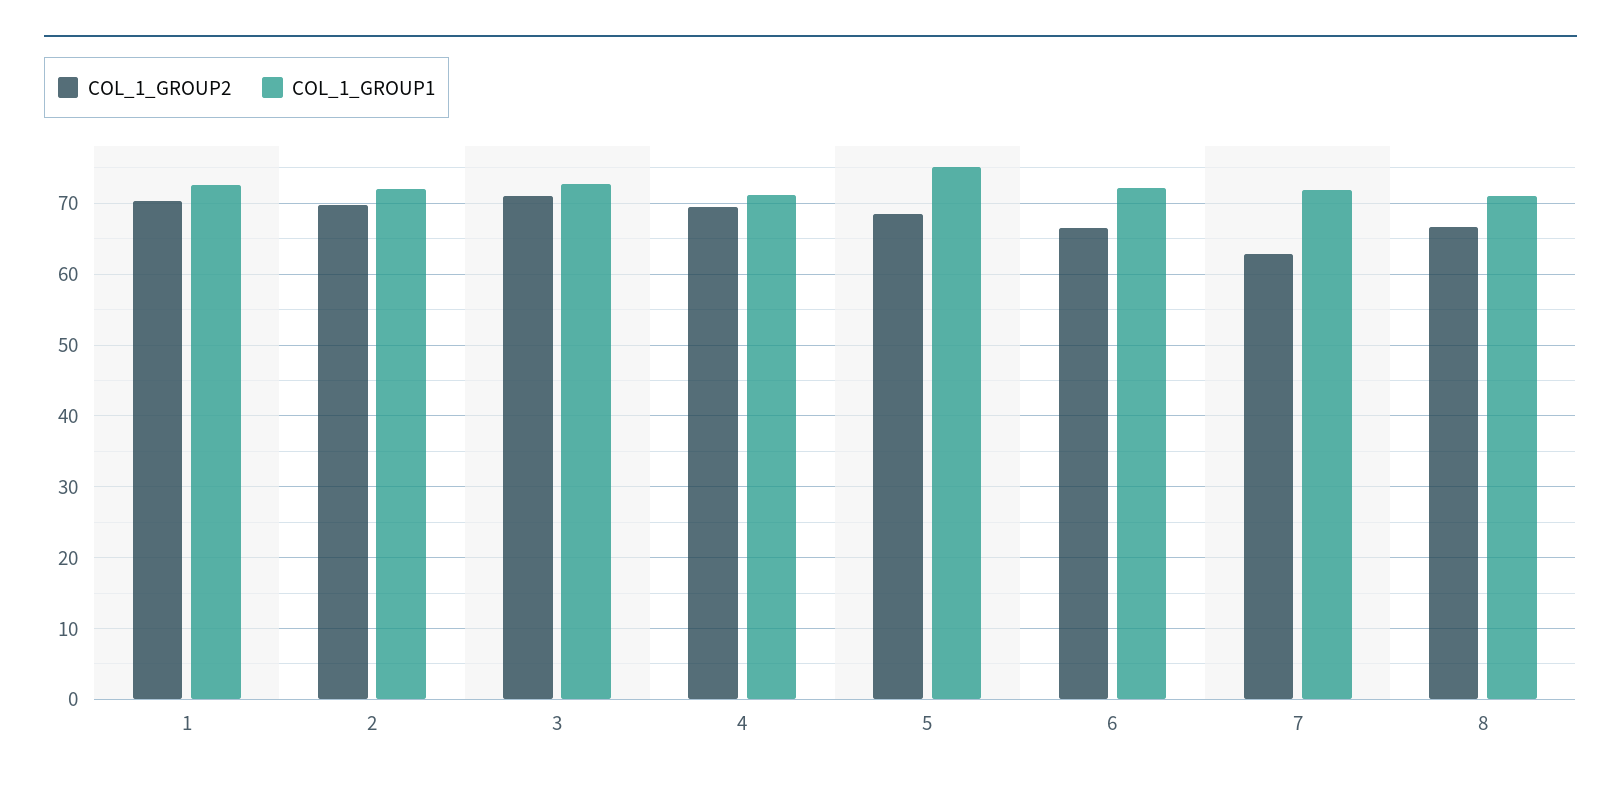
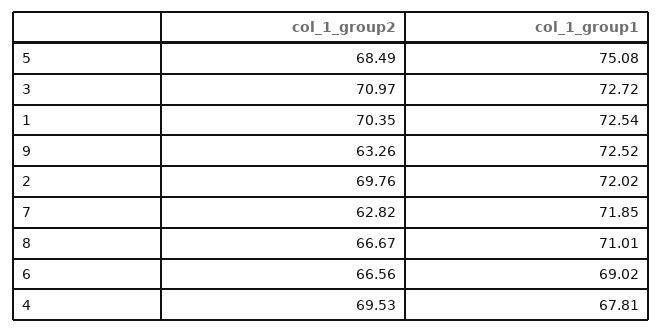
  {
    "COL_1_GROUP2": {
      "1": 70.35,
      "2": 69.76,
      "3": 70.97,
      "4": 69.53,
      "5": 68.49,
      "6": 66.56,
      "7": 62.82,
-     "8": 66.67
+     "8": 66.67,
+     "9": 63.26
    },
    "COL_1_GROUP1": {
      "1": 72.54,
      "2": 72.02,
      "3": 72.72,
-     "4": 71,
+     "4": 67.81,
      "5": 75.08,
-     "6": 72,
+     "6": 69.02,
      "7": 71.85,
-     "8": 71.01
+     "8": 71.01,
+     "9": 72.52
    }
  }

